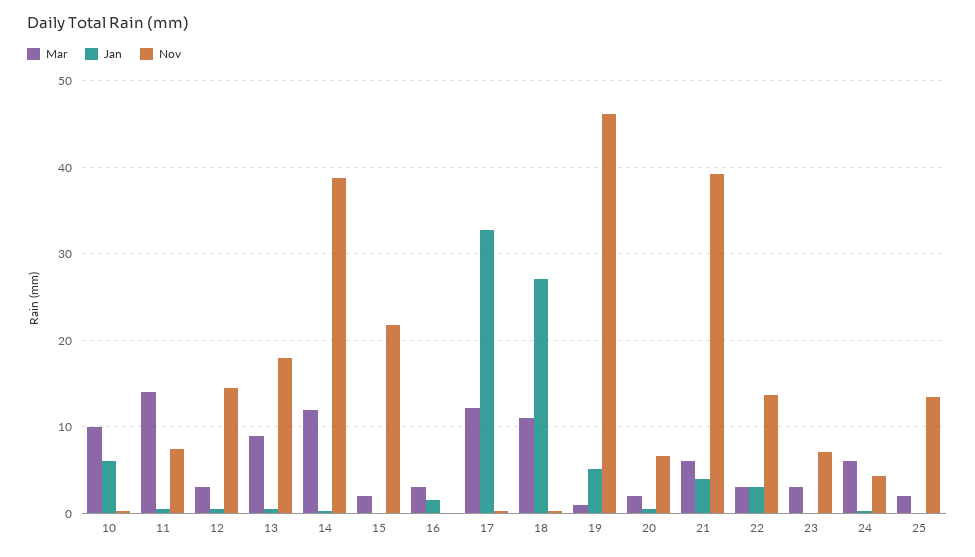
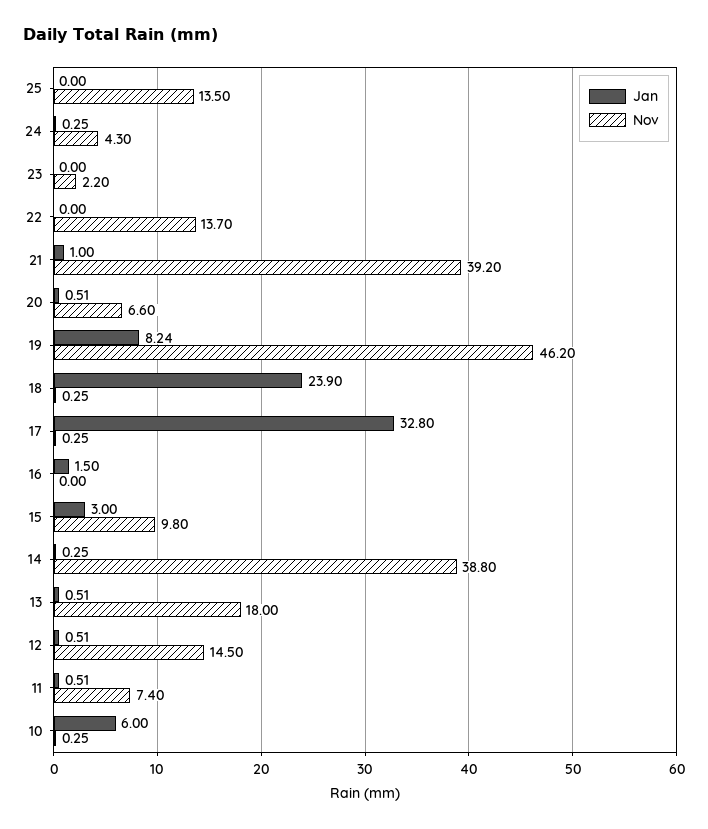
  {
-   "Mar": {
-     "10": 10,
-     "11": 14,
-     "12": 3,
-     "13": 9,
-     "14": 12,
-     "15": 2,
-     "16": 3,
-     "17": 12,
-     "18": 11,
-     "19": 1,
-     "20": 2,
-     "21": 6,
-     "22": 3,
-     "23": 3,
-     "24": 6,
-     "25": 2
-   },
    "Jan": {
      "10": 6,
      "11": 0.51,
      "12": 0.51,
      "13": 0.51,
      "14": 0.25,
-     "15": 0,
+     "15": 3,
      "16": 1.5,
      "17": 32.8,
-     "18": 27,
+     "18": 23.9,
-     "19": 5,
+     "19": 8.24,
      "20": 0.51,
-     "21": 4,
+     "21": 1,
-     "22": 3,
+     "22": 0,
      "23": 0,
      "24": 0.25,
      "25": 0
    },
    "Nov": {
      "10": 0.25,
      "11": 7.4,
      "12": 14.5,
      "13": 18,
      "14": 38.8,
-     "15": 22,
+     "15": 9.8,
      "16": 0,
      "17": 0.25,
      "18": 0.25,
      "19": 46.2,
      "20": 6.6,
      "21": 39.2,
      "22": 13.7,
-     "23": 7,
+     "23": 2.2,
      "24": 4.3,
      "25": 13.5
    }
  }

